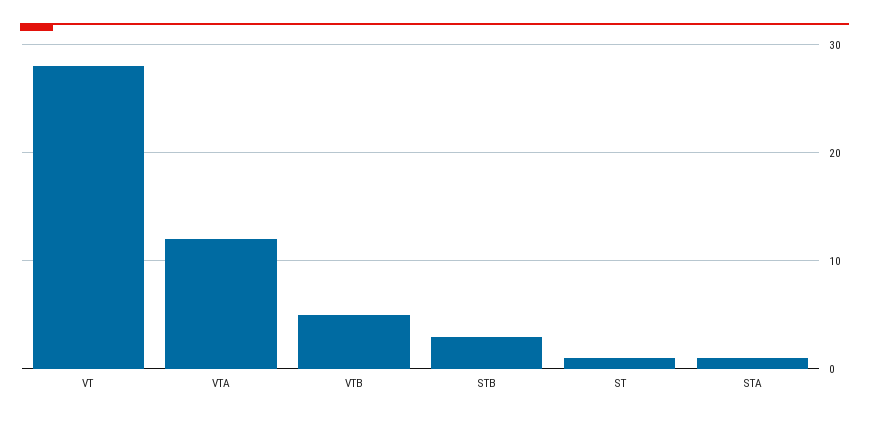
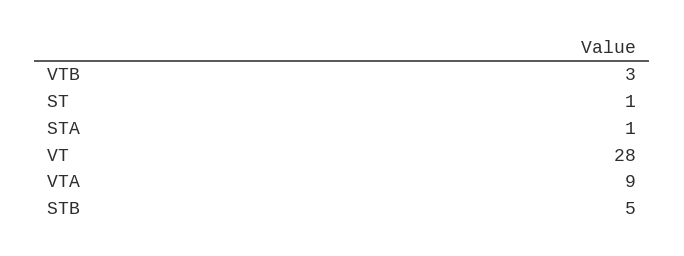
  {
    "VT": 28,
-   "VTA": 12,
+   "VTA": 9,
-   "VTB": 5,
+   "VTB": 3,
-   "STB": 3,
+   "STB": 5,
    "ST": 1,
    "STA": 1
  }

